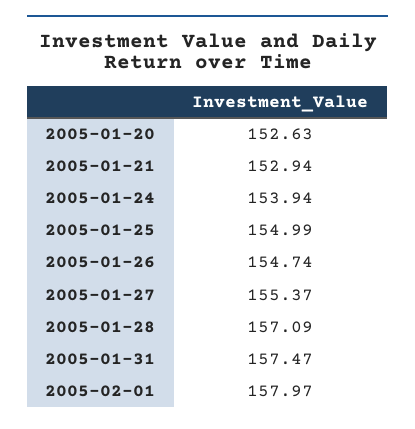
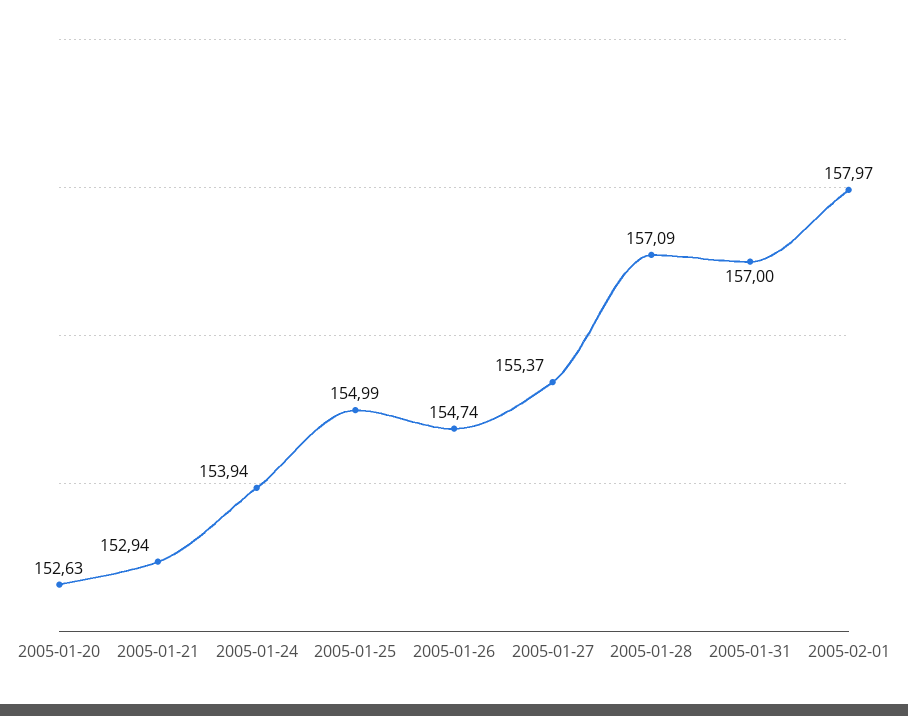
  {
    "2005-01-20": 152.63,
    "2005-01-21": 152.94,
    "2005-01-24": 153.94,
    "2005-01-25": 154.99,
    "2005-01-26": 154.74,
    "2005-01-27": 155.37,
    "2005-01-28": 157.09,
-   "2005-01-31": 157.47,
+   "2005-01-31": 157,
    "2005-02-01": 157.97
  }

